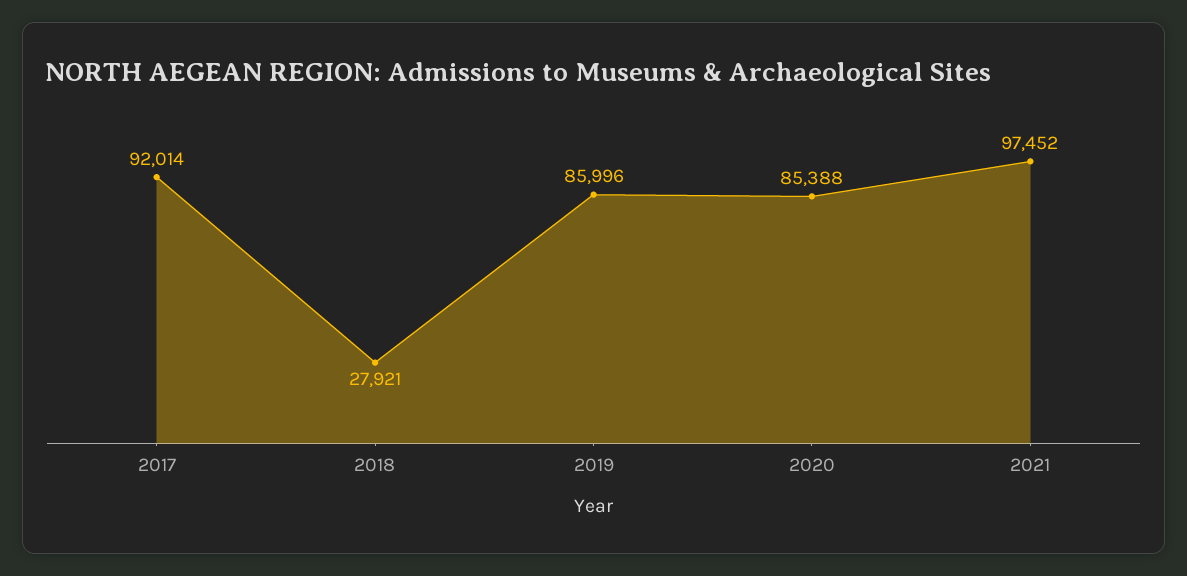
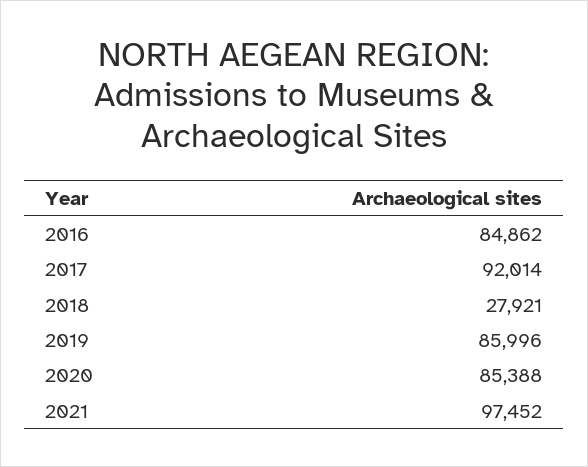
  {
    "2017": 92014,
    "2018": 27921,
    "2019": 85996,
    "2020": 85388,
-   "2021": 97452
+   "2021": 97452,
+   "2016": 84862
  }

